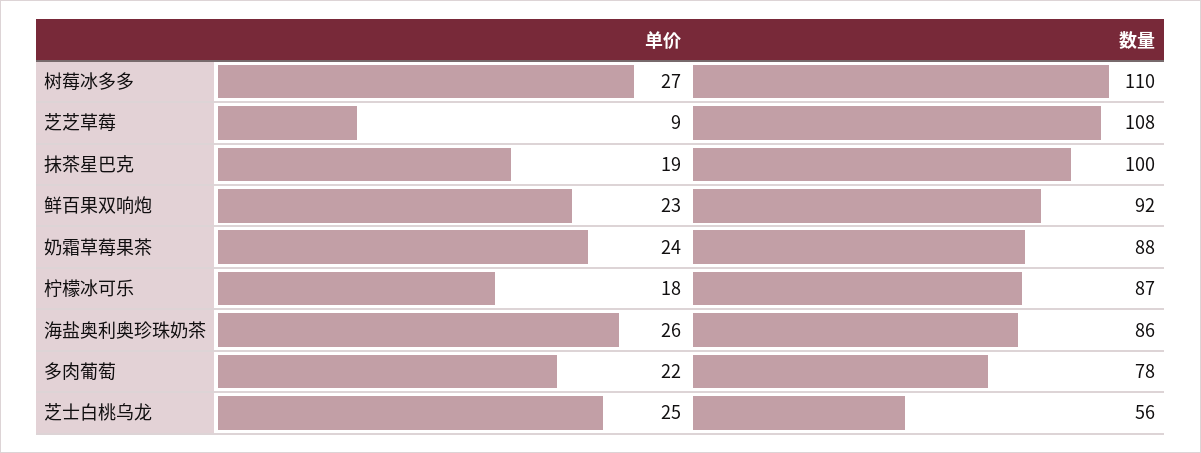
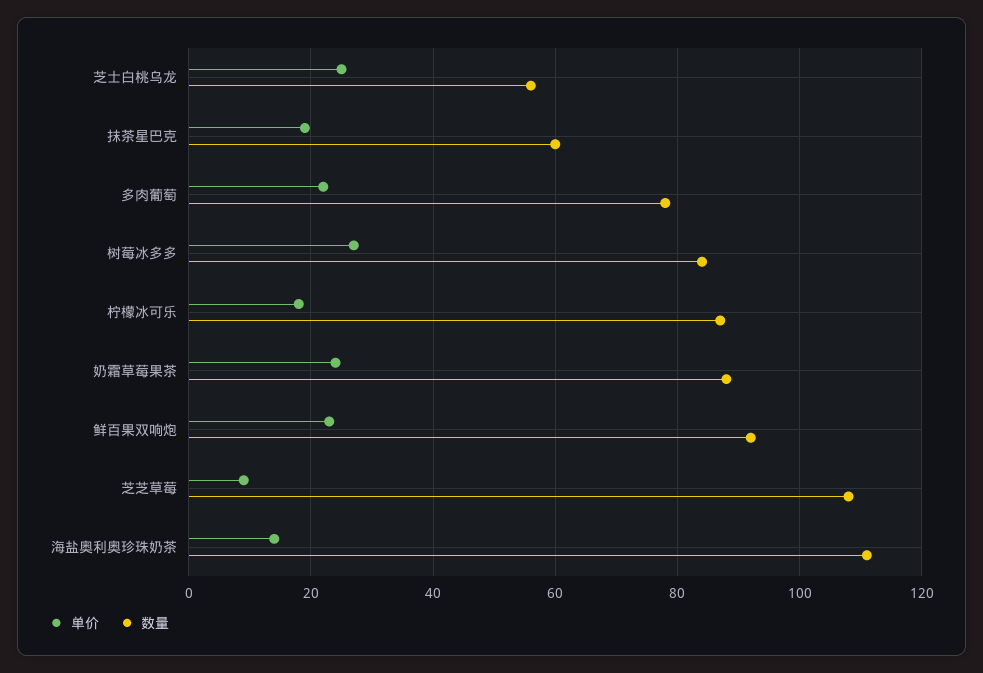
  {
    "单价": {
      "树莓冰多多": 27,
      "芝芝草莓": 9,
      "抹茶星巴克": 19,
      "鲜百果双响炮": 23,
      "奶霜草莓果茶": 24,
      "柠檬冰可乐": 18,
-     "海盐奥利奥珍珠奶茶": 26,
+     "海盐奥利奥珍珠奶茶": 15,
      "多肉葡萄": 22,
      "芝士白桃乌龙": 25
    },
    "数量": {
-     "树莓冰多多": 110,
+     "树莓冰多多": 85,
      "芝芝草莓": 108,
-     "抹茶星巴克": 100,
+     "抹茶星巴克": 60,
      "鲜百果双响炮": 92,
      "奶霜草莓果茶": 88,
      "柠檬冰可乐": 87,
-     "海盐奥利奥珍珠奶茶": 86,
+     "海盐奥利奥珍珠奶茶": 110,
      "多肉葡萄": 78,
      "芝士白桃乌龙": 56
    }
  }

